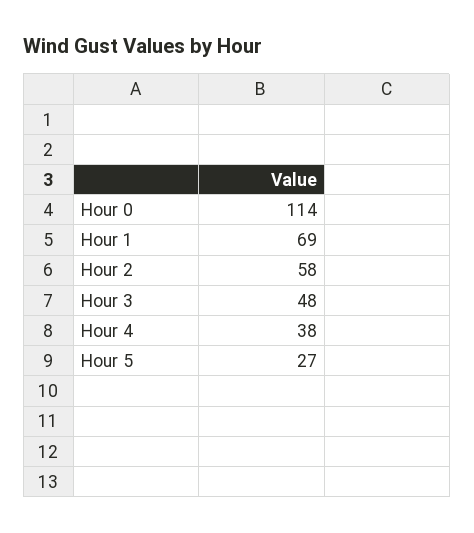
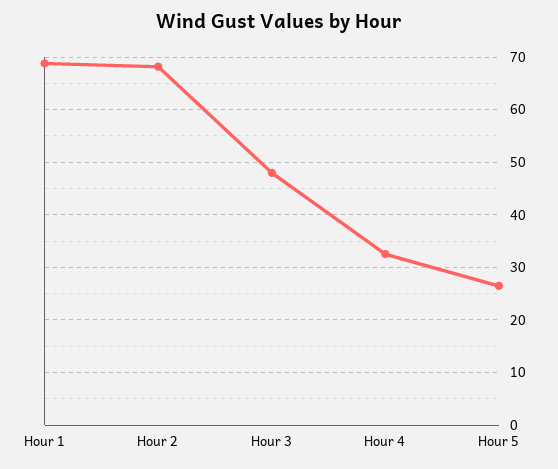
  {
-   "Hour 0": 114,
    "Hour 1": 69,
-   "Hour 2": 58,
+   "Hour 2": 68,
    "Hour 3": 48,
-   "Hour 4": 38,
+   "Hour 4": 32,
    "Hour 5": 27
  }

